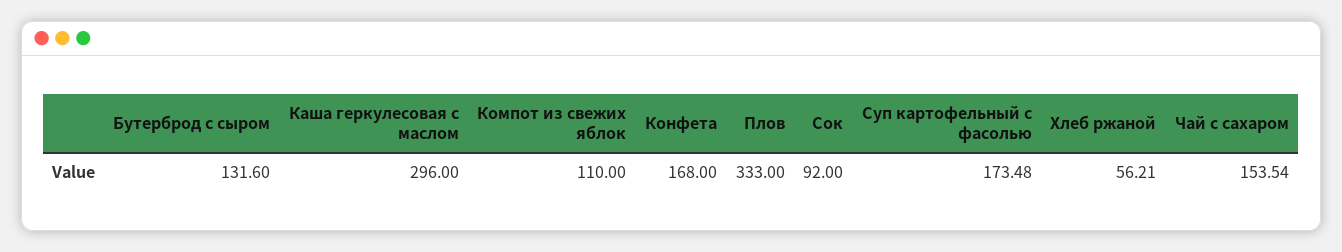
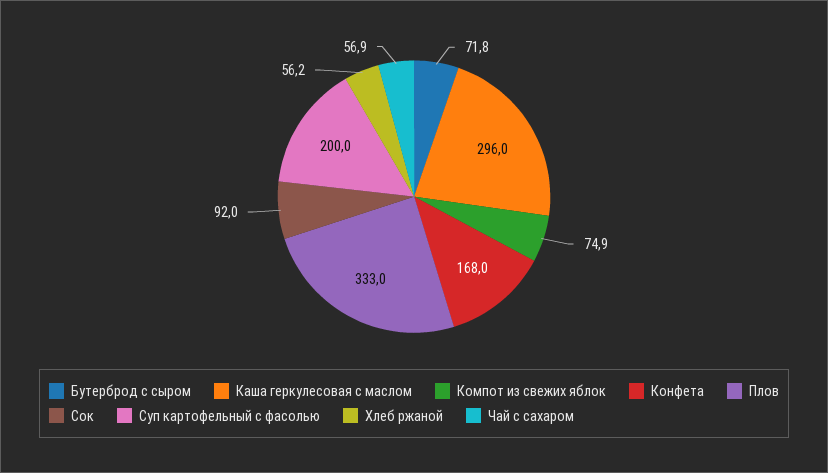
  {
-   "Бутерброд с сыром": 131.6,
+   "Бутерброд с сыром": 71.8,
    "Каша геркулесовая с маслом": 296,
-   "Компот из свежих яблок": 110,
+   "Компот из свежих яблок": 74.9,
    "Конфета": 168,
    "Плов": 333,
    "Сок": 92,
-   "Суп картофельный с фасолью": 173.48,
+   "Суп картофельный с фасолью": 200,
    "Хлеб ржаной": 56.21,
-   "Чай с сахаром": 153.54
+   "Чай с сахаром": 56.9
  }

